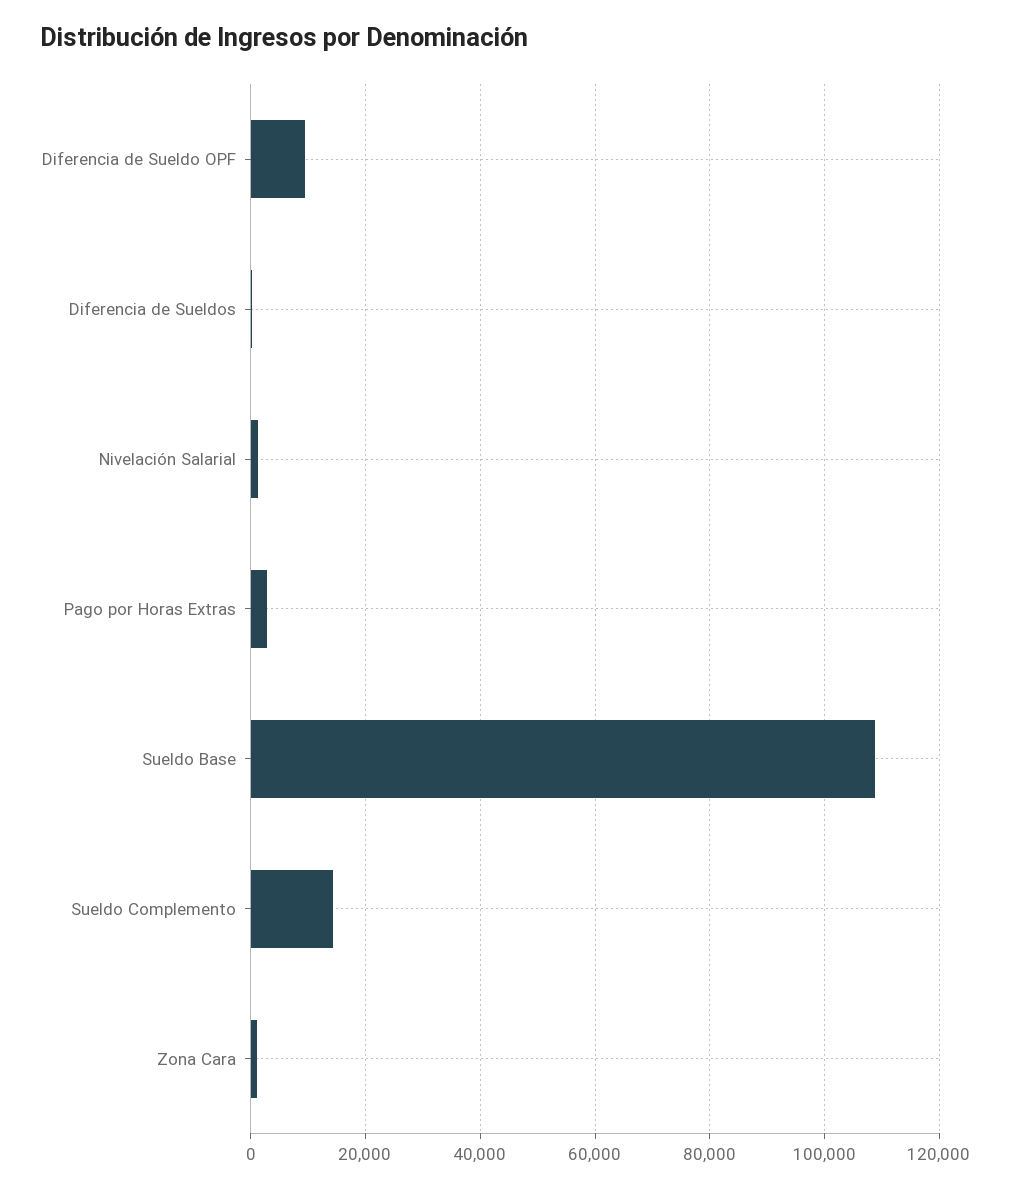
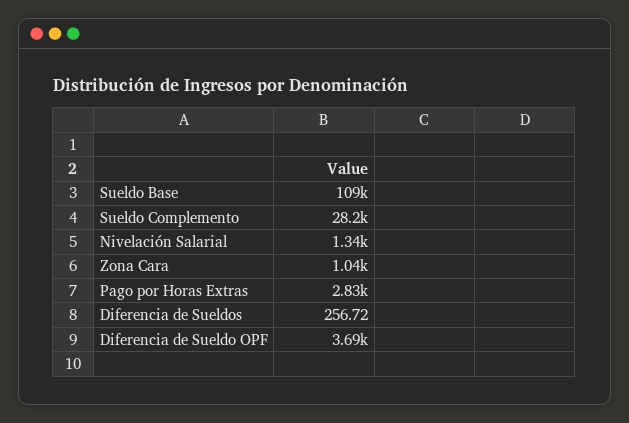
  {
-   "Diferencia de Sueldo OPF": 10000,
+   "Diferencia de Sueldo OPF": 3690,
    "Diferencia de Sueldos": 256.72,
    "Nivelación Salarial": 1340,
    "Pago por Horas Extras": 2830,
    "Sueldo Base": 109000,
-   "Sueldo Complemento": 14000,
+   "Sueldo Complemento": 28200,
    "Zona Cara": 1040
  }

